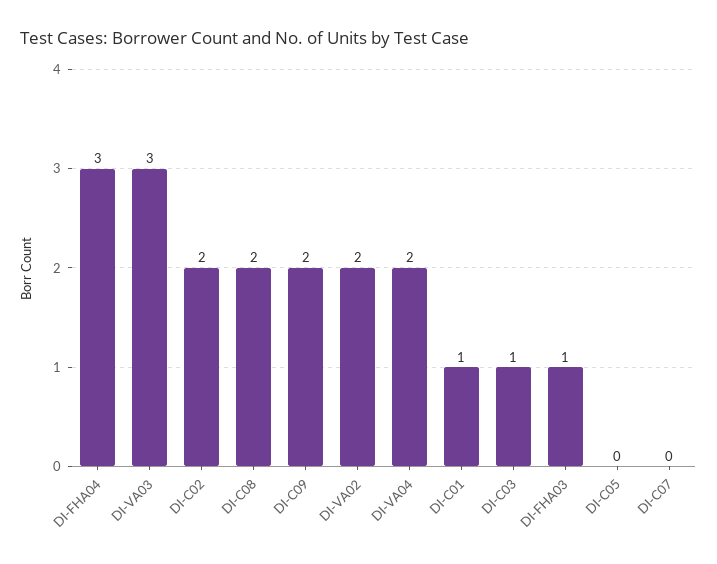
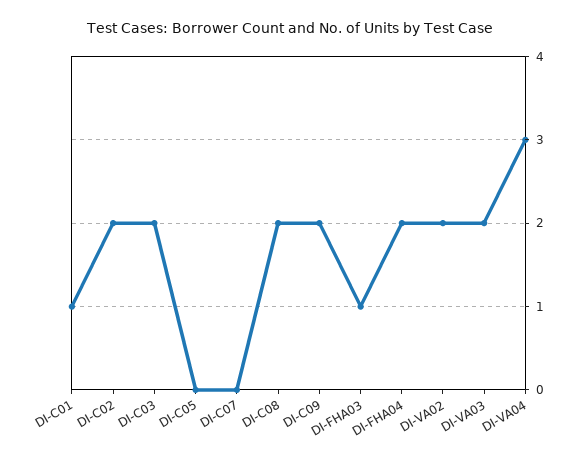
  {
-   "DI-FHA04": 3,
+   "DI-FHA04": 2,
-   "DI-VA03": 3,
+   "DI-VA03": 2,
    "DI-C02": 2,
    "DI-C08": 2,
    "DI-C09": 2,
    "DI-VA02": 2,
-   "DI-VA04": 2,
+   "DI-VA04": 3,
    "DI-C01": 1,
-   "DI-C03": 1,
+   "DI-C03": 2,
    "DI-FHA03": 1,
    "DI-C05": 0,
    "DI-C07": 0
  }

